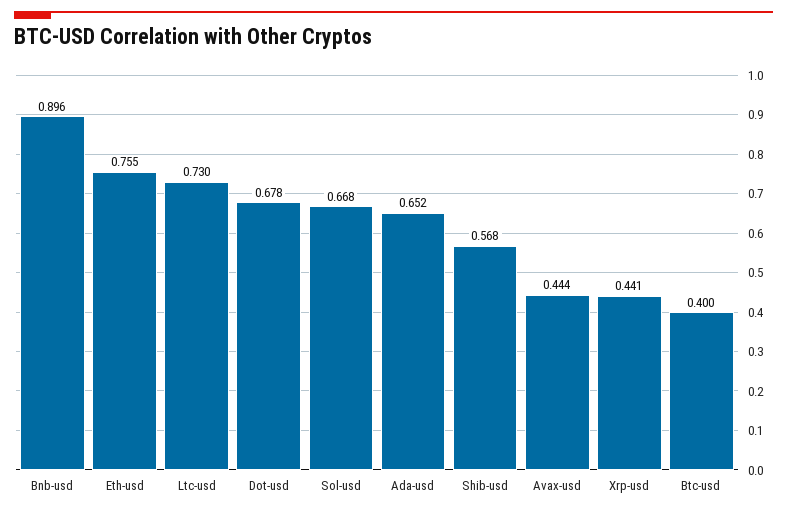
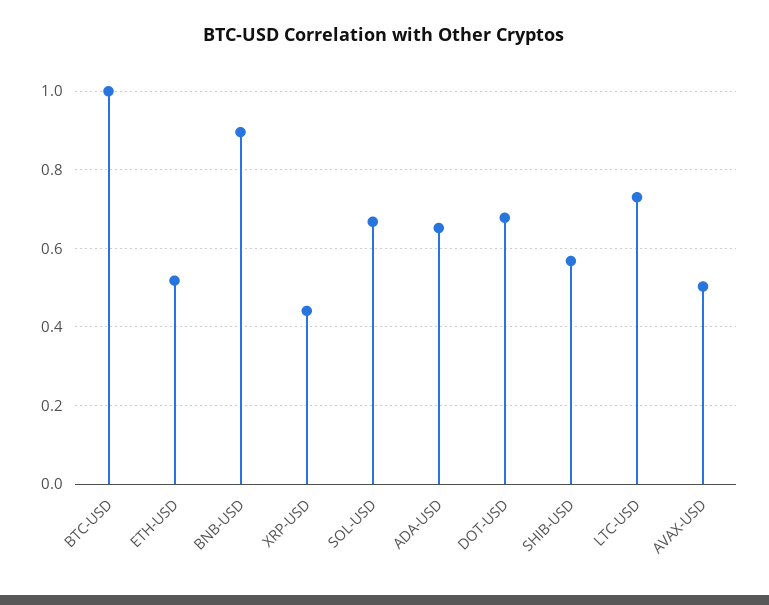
  {
    "Bnb-usd": 0.896,
-   "Eth-usd": 0.755,
+   "Eth-usd": 0.52,
    "Ltc-usd": 0.73,
    "Dot-usd": 0.678,
    "Sol-usd": 0.668,
    "Ada-usd": 0.652,
    "Shib-usd": 0.568,
-   "Avax-usd": 0.444,
+   "Avax-usd": 0.5,
    "Xrp-usd": 0.441,
-   "Btc-usd": 0.4
+   "Btc-usd": 1
  }

